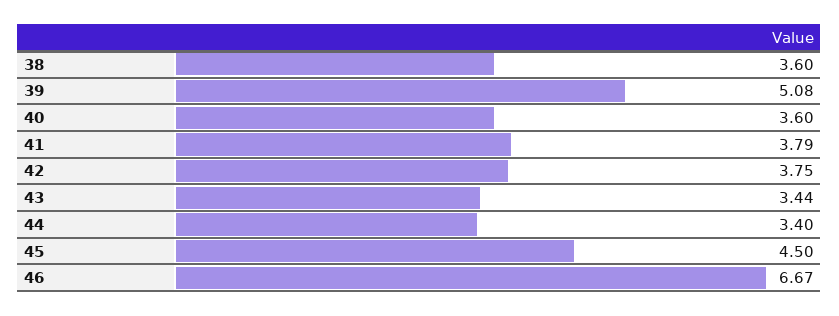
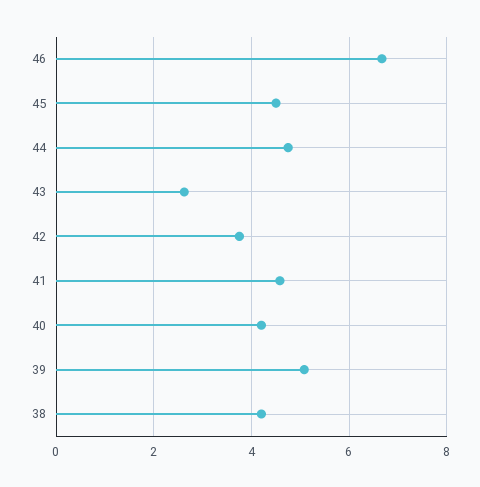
  {
-   "38": 3.6,
+   "38": 4.2,
    "39": 5.08,
-   "40": 3.6,
+   "40": 4.2,
-   "41": 3.79,
+   "41": 4.6,
    "42": 3.75,
-   "43": 3.44,
+   "43": 2.6,
-   "44": 3.4,
+   "44": 4.8,
    "45": 4.5,
    "46": 6.67
  }

